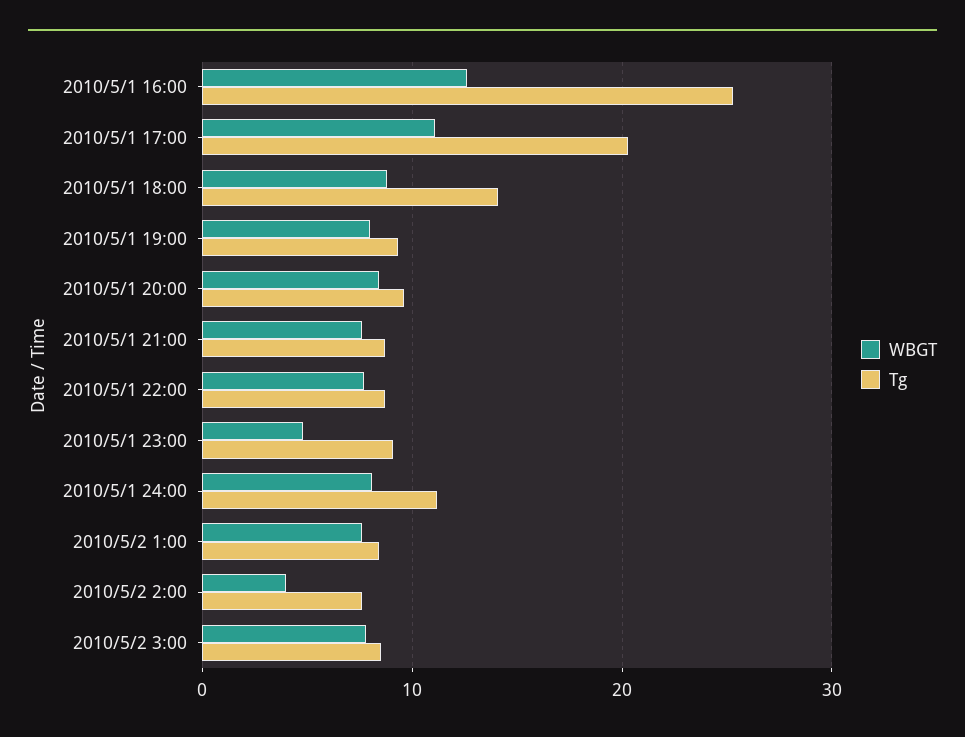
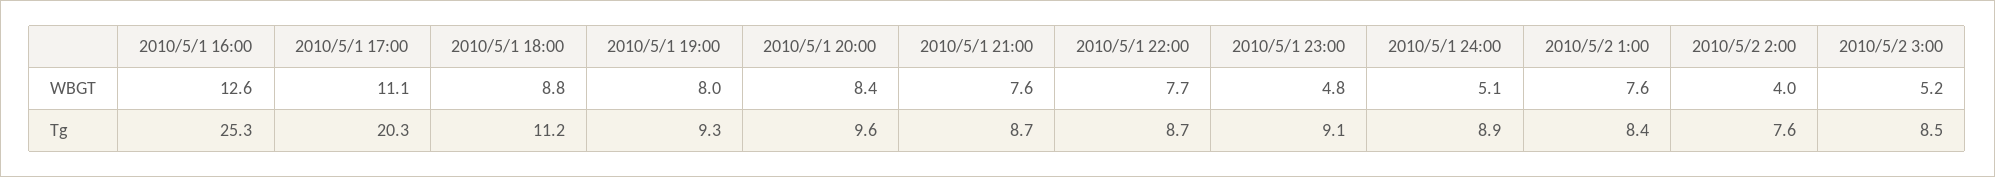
  {
    "WBGT": {
      "2010/5/1 16:00": 12.6,
      "2010/5/1 17:00": 11.1,
      "2010/5/1 18:00": 8.8,
      "2010/5/1 19:00": 8,
      "2010/5/1 20:00": 8.4,
      "2010/5/1 21:00": 7.6,
      "2010/5/1 22:00": 7.7,
      "2010/5/1 23:00": 4.8,
-     "2010/5/1 24:00": 8,
+     "2010/5/1 24:00": 5.1,
      "2010/5/2 1:00": 7.6,
      "2010/5/2 2:00": 4,
-     "2010/5/2 3:00": 8
+     "2010/5/2 3:00": 5.2
    },
    "Tg": {
      "2010/5/1 16:00": 25.3,
      "2010/5/1 17:00": 20.3,
-     "2010/5/1 18:00": 14,
+     "2010/5/1 18:00": 11.2,
      "2010/5/1 19:00": 9.3,
      "2010/5/1 20:00": 9.6,
      "2010/5/1 21:00": 8.7,
      "2010/5/1 22:00": 8.7,
      "2010/5/1 23:00": 9.1,
-     "2010/5/1 24:00": 11,
+     "2010/5/1 24:00": 8.9,
      "2010/5/2 1:00": 8.4,
      "2010/5/2 2:00": 7.6,
      "2010/5/2 3:00": 8.5
    }
  }

